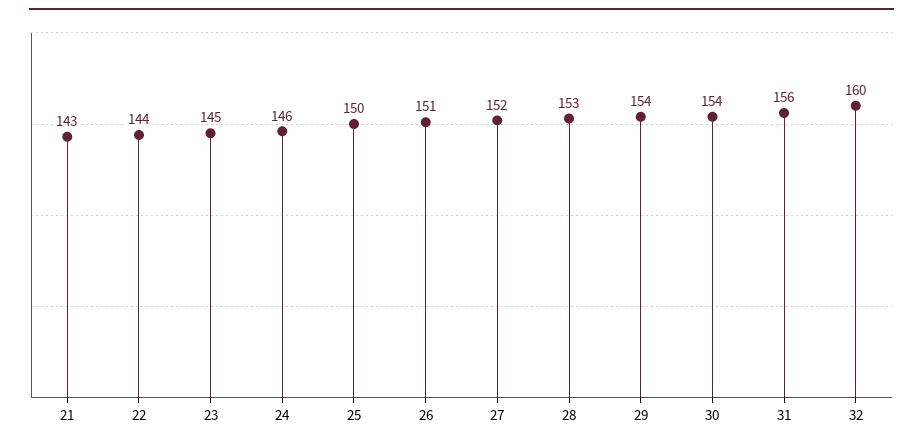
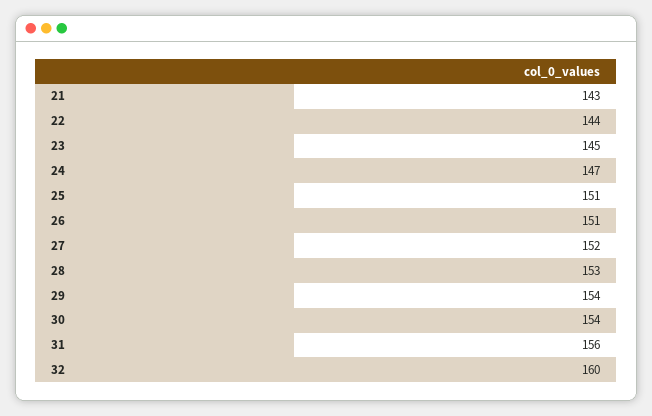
  {
    "21": 143,
    "22": 144,
    "23": 145,
-   "24": 146,
+   "24": 147,
-   "25": 150,
+   "25": 151,
    "26": 151,
    "27": 152,
    "28": 153,
    "29": 154,
    "30": 154,
    "31": 156,
    "32": 160
  }

